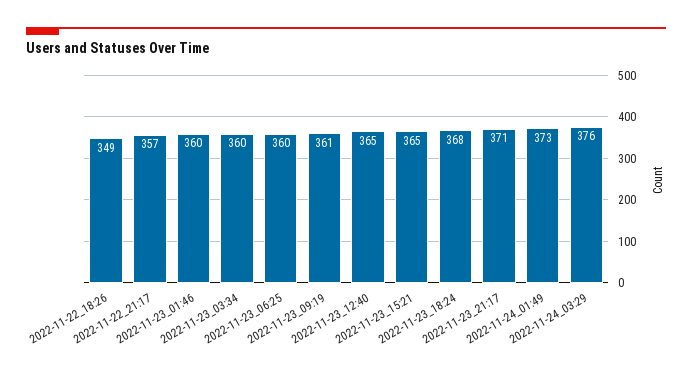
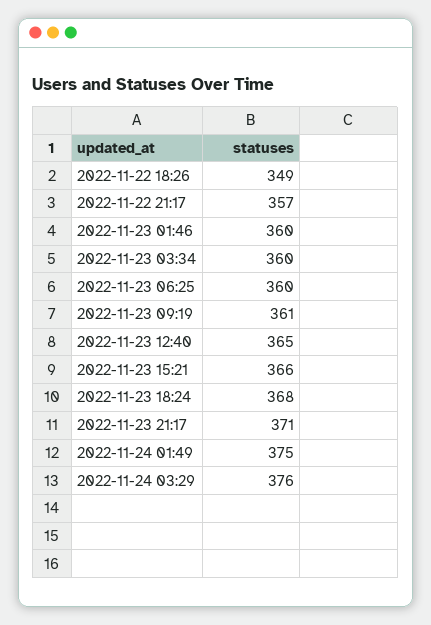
  {
    "2022-11-22_18:26": 349,
    "2022-11-22_21:17": 357,
    "2022-11-23_01:46": 360,
    "2022-11-23_03:34": 360,
    "2022-11-23_06:25": 360,
    "2022-11-23_09:19": 361,
    "2022-11-23_12:40": 365,
-   "2022-11-23_15:21": 365,
+   "2022-11-23_15:21": 366,
    "2022-11-23_18:24": 368,
    "2022-11-23_21:17": 371,
-   "2022-11-24_01:49": 373,
+   "2022-11-24_01:49": 375,
    "2022-11-24_03:29": 376
  }

